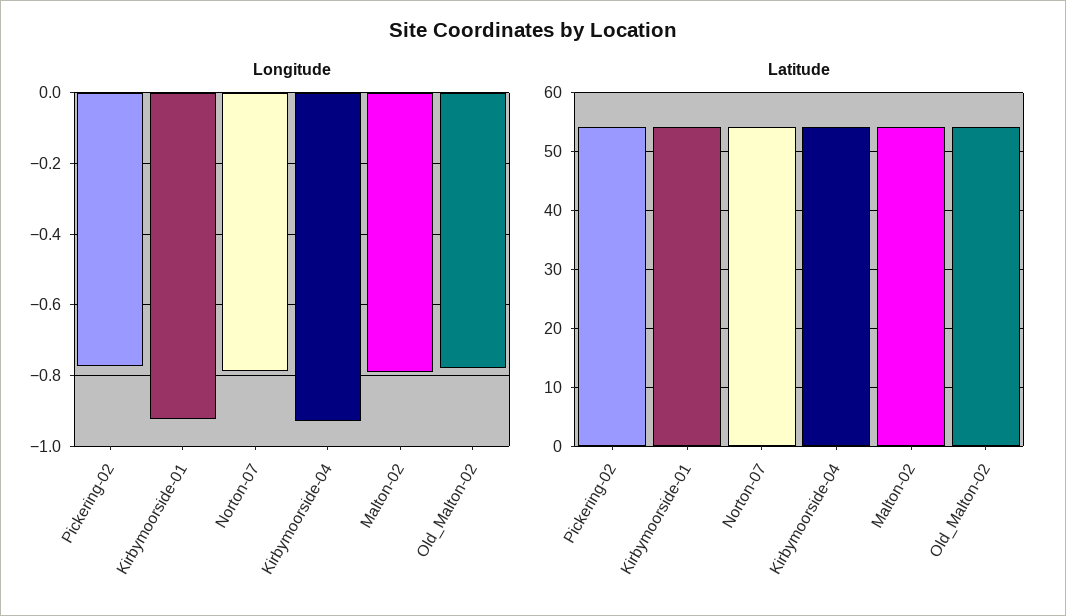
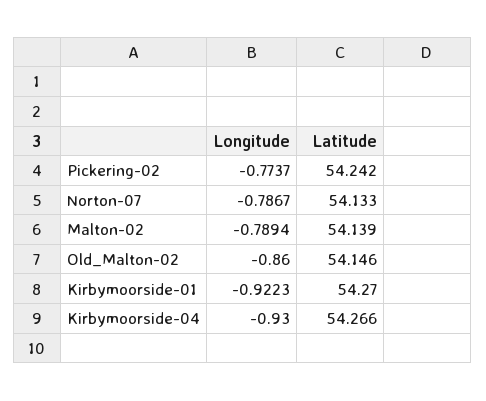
  {
    "Longitude": {
      "Pickering-02": -0.7737,
      "Kirbymoorside-01": -0.9223,
      "Norton-07": -0.7867,
      "Kirbymoorside-04": -0.93,
      "Malton-02": -0.7894,
-     "Old_Malton-02": -0.78
+     "Old_Malton-02": -0.86
    },
    "Latitude": {
      "Pickering-02": 54.242,
      "Kirbymoorside-01": 54.27,
      "Norton-07": 54.133,
      "Kirbymoorside-04": 54.266,
      "Malton-02": 54.139,
      "Old_Malton-02": 54.146
    }
  }

